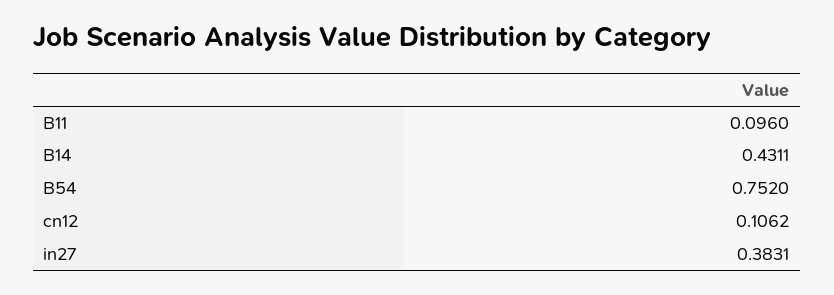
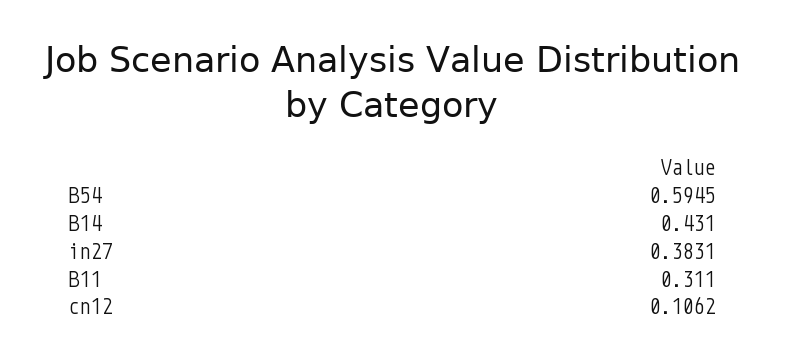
  {
-   "B11": 0.096,
+   "B11": 0.311,
-   "B14": 0.4311,
+   "B14": 0.431,
-   "B54": 0.752,
+   "B54": 0.5945,
    "cn12": 0.1062,
    "in27": 0.3831
  }

